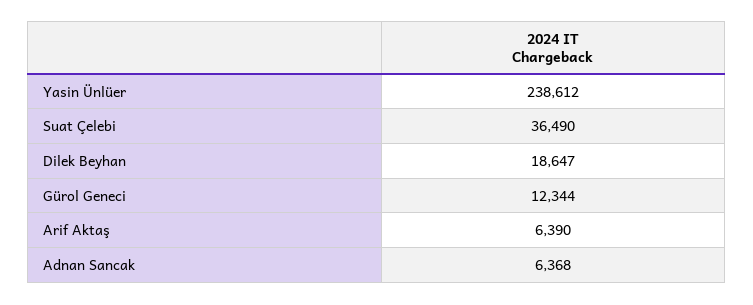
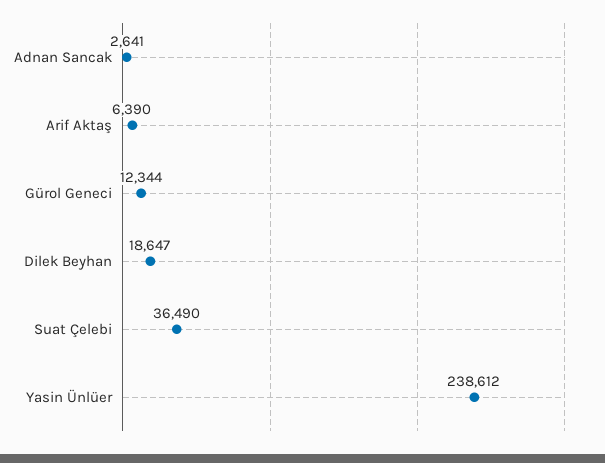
  {
    "Yasin Ünlüer": 238612,
    "Suat Çelebi": 36490,
    "Dilek Beyhan": 18647,
    "Gürol Geneci": 12344,
    "Arif Aktaş": 6390,
-   "Adnan Sancak": 6368
+   "Adnan Sancak": 2641
  }

